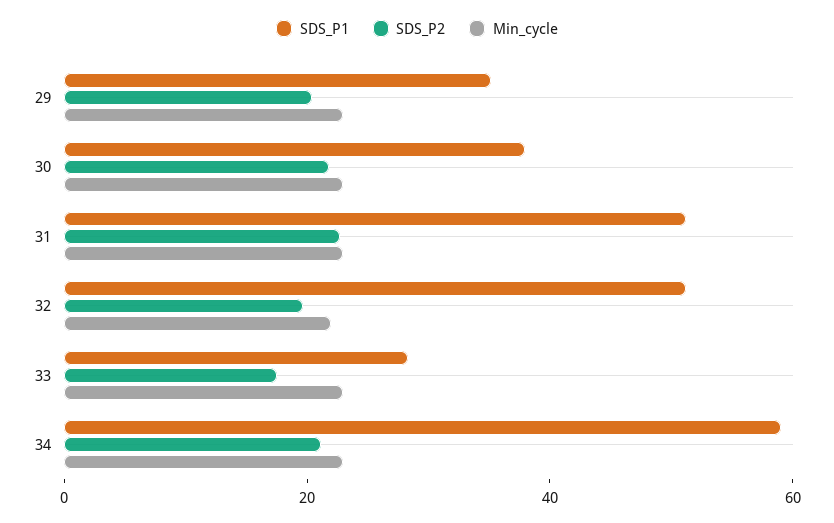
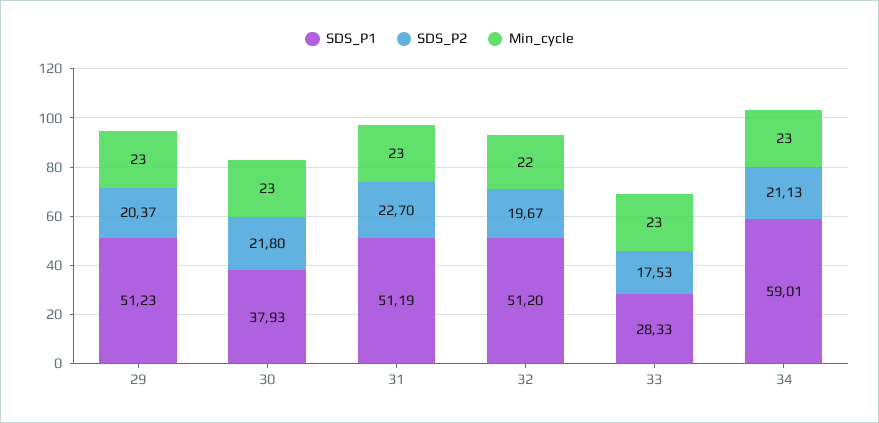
  {
    "SDS_P1": {
-     "29": 35,
+     "29": 51.23,
      "30": 37.93,
      "31": 51.19,
      "32": 51.2,
      "33": 28.33,
      "34": 59.01
    },
    "SDS_P2": {
      "29": 20.37,
      "30": 21.8,
      "31": 22.7,
      "32": 19.67,
      "33": 17.53,
      "34": 21.13
    },
    "Min_cycle": {
      "29": 23,
      "30": 23,
      "31": 23,
      "32": 22,
      "33": 23,
      "34": 23
    }
  }

